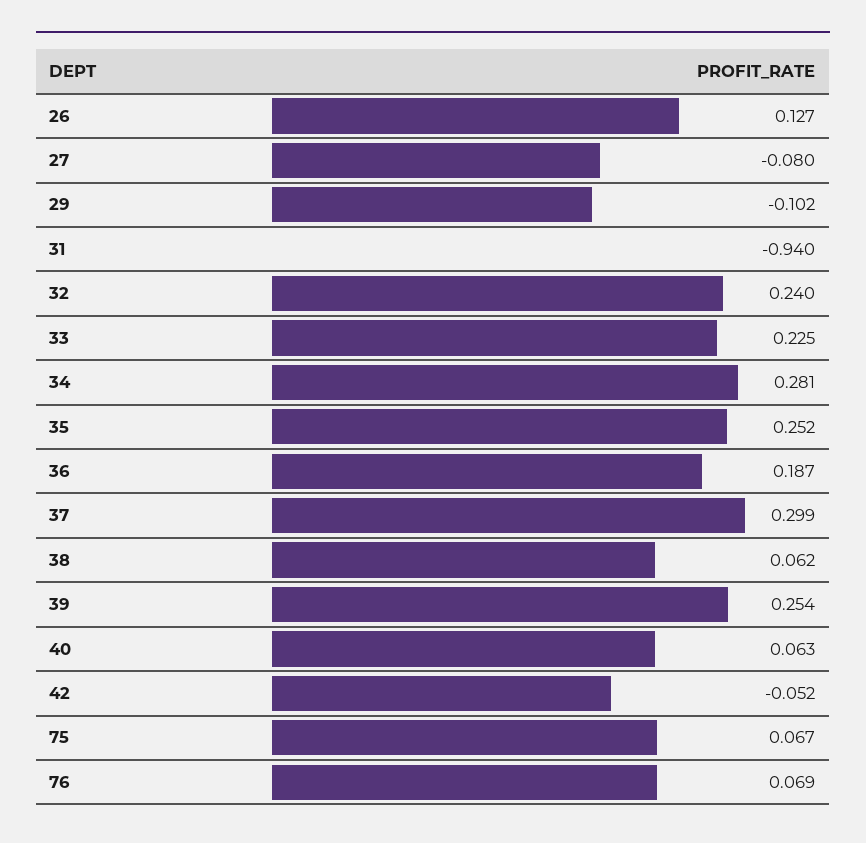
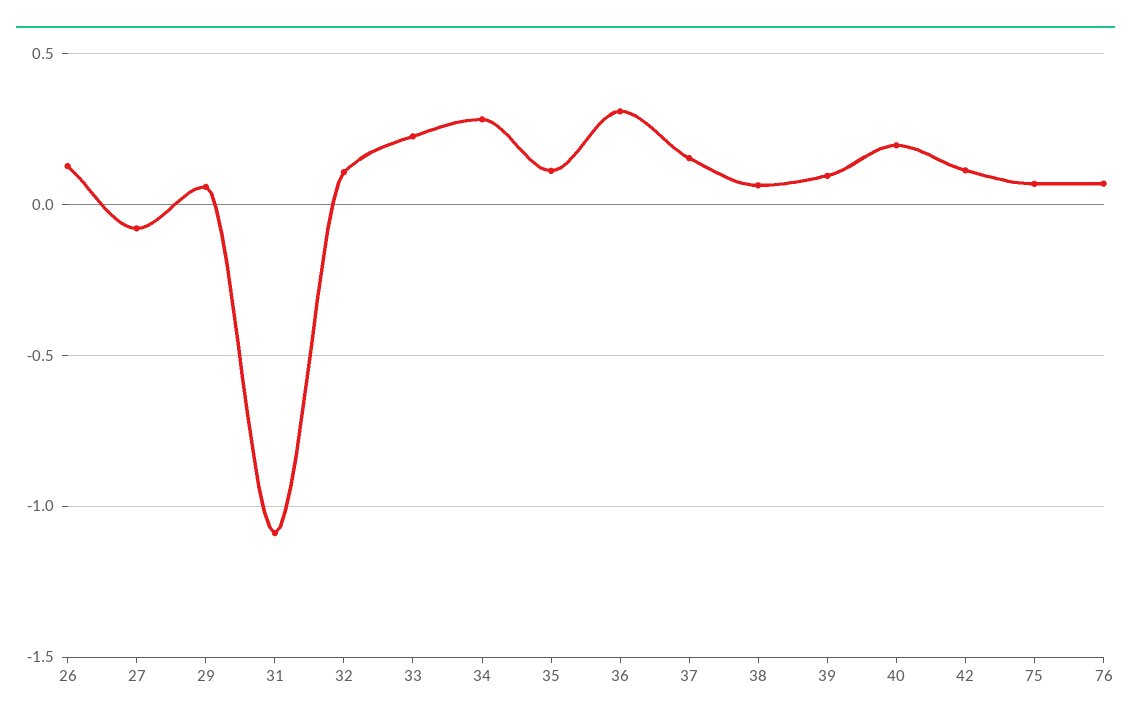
  {
    "26": 0.127,
    "27": -0.08,
-   "29": -0.102,
+   "29": 0.05,
-   "31": -0.94,
+   "31": -1.1,
-   "32": 0.24,
+   "32": 0.1,
    "33": 0.225,
    "34": 0.281,
-   "35": 0.252,
+   "35": 0.1,
-   "36": 0.187,
+   "36": 0.3,
-   "37": 0.299,
+   "37": 0.15,
    "38": 0.062,
-   "39": 0.254,
+   "39": 0.1,
-   "40": 0.063,
+   "40": 0.2,
-   "42": -0.052,
+   "42": 0.1,
    "75": 0.067,
    "76": 0.069
  }

